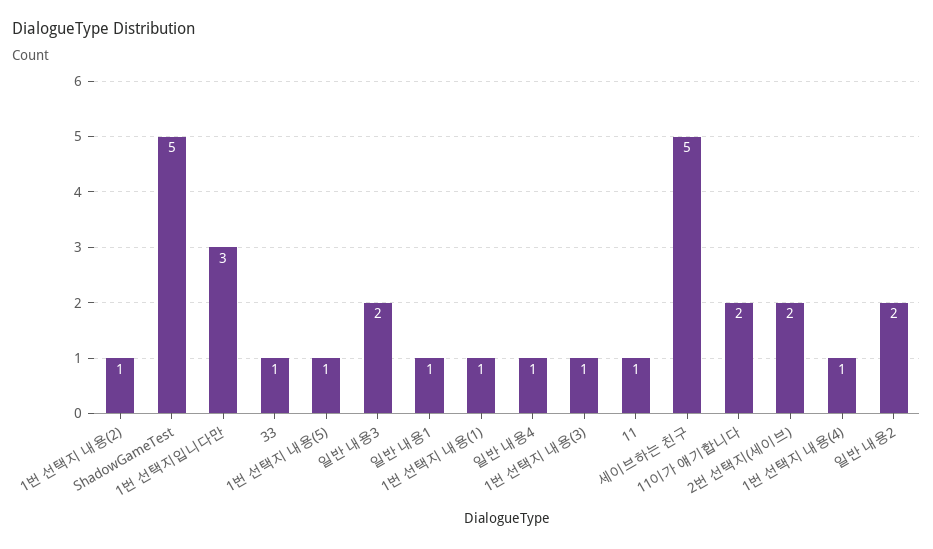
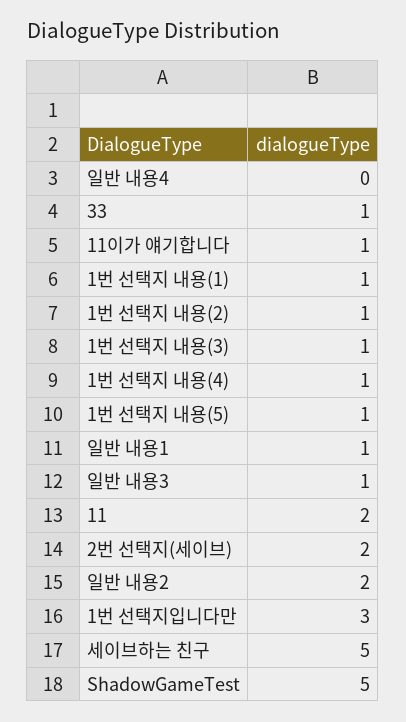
  {
    "1번 선택지 내용(2)": 1,
    "ShadowGameTest": 5,
    "1번 선택지입니다만": 3,
    "33": 1,
    "1번 선택지 내용(5)": 1,
-   "일반 내용3": 2,
+   "일반 내용3": 1,
    "일반 내용1": 1,
    "1번 선택지 내용(1)": 1,
-   "일반 내용4": 1,
+   "일반 내용4": 0,
    "1번 선택지 내용(3)": 1,
-   "11": 1,
+   "11": 2,
    "세이브하는 친구": 5,
-   "11이가 얘기합니다": 2,
+   "11이가 얘기합니다": 1,
    "2번 선택지(세이브)": 2,
    "1번 선택지 내용(4)": 1,
    "일반 내용2": 2
  }

